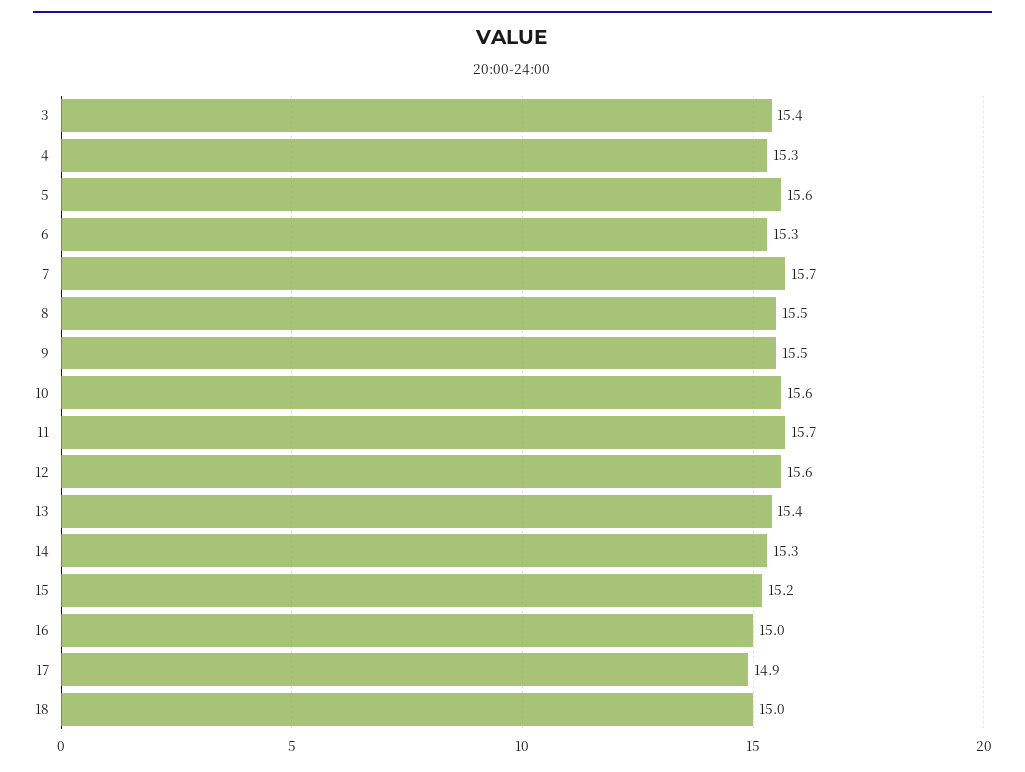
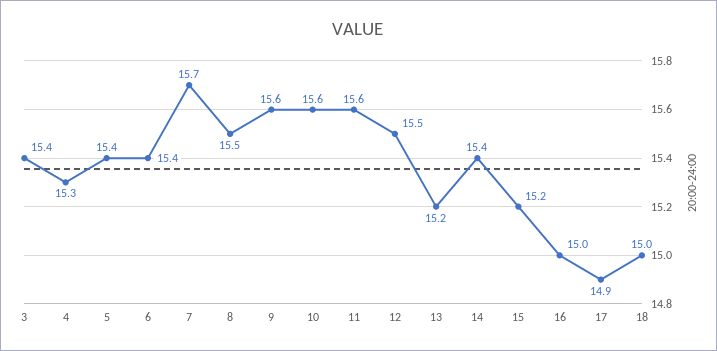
  {
    "3": 15.4,
    "4": 15.3,
-   "5": 15.6,
+   "5": 15.4,
-   "6": 15.3,
+   "6": 15.4,
    "7": 15.7,
    "8": 15.5,
-   "9": 15.5,
+   "9": 15.6,
    "10": 15.6,
-   "11": 15.7,
+   "11": 15.6,
-   "12": 15.6,
+   "12": 15.5,
-   "13": 15.4,
+   "13": 15.2,
-   "14": 15.3,
+   "14": 15.4,
    "15": 15.2,
    "16": 15,
    "17": 14.9,
    "18": 15
  }

